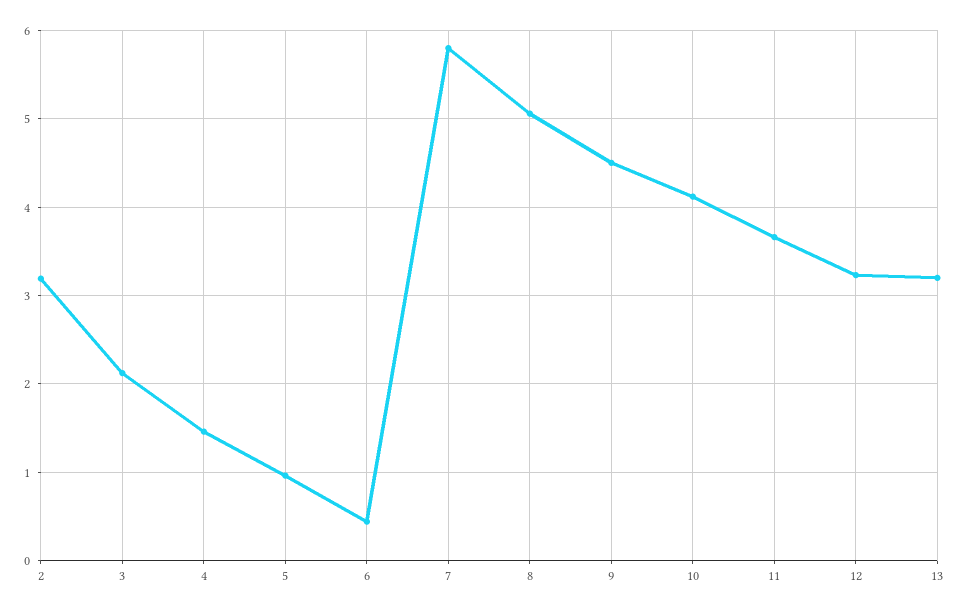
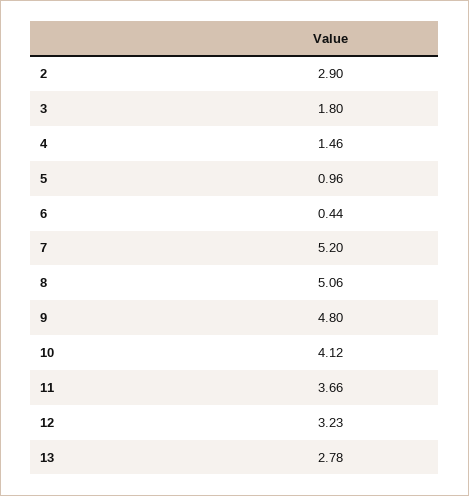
  {
-   "2": 3.2,
+   "2": 2.9,
-   "3": 2.1,
+   "3": 1.8,
    "4": 1.46,
    "5": 0.96,
    "6": 0.44,
-   "7": 5.8,
+   "7": 5.2,
    "8": 5.06,
-   "9": 4.5,
+   "9": 4.8,
    "10": 4.12,
    "11": 3.66,
    "12": 3.23,
-   "13": 3.2
+   "13": 2.78
  }

